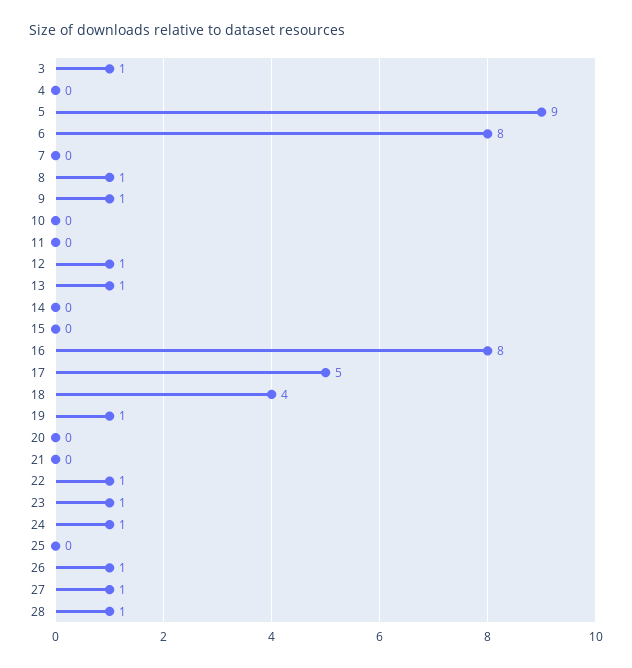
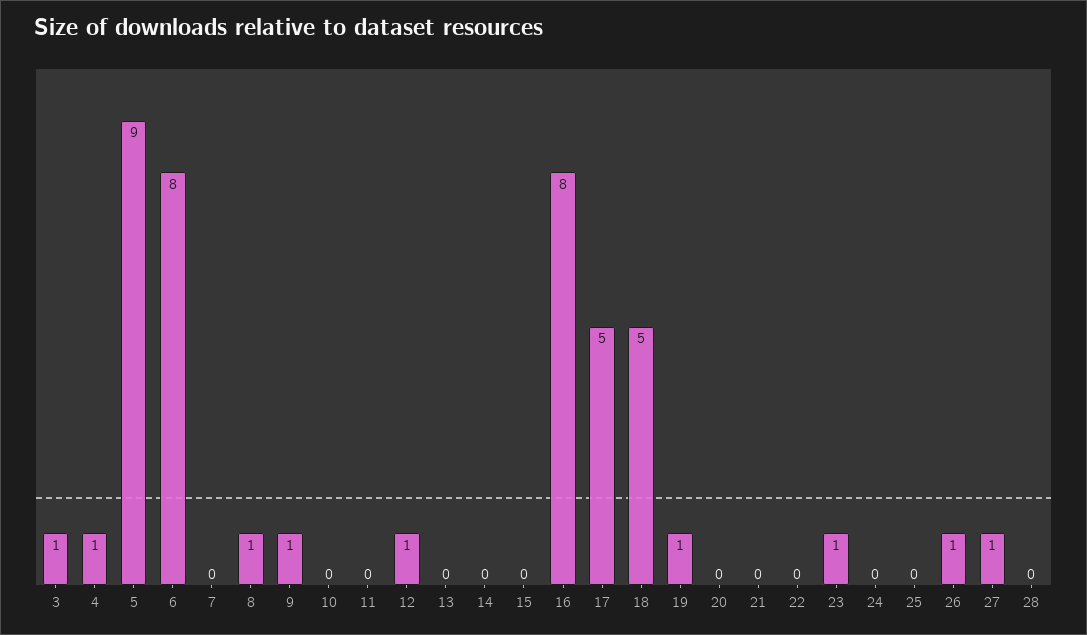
  {
    "3": 1,
-   "4": 0,
+   "4": 1,
    "5": 9,
    "6": 8,
    "7": 0,
    "8": 1,
    "9": 1,
    "10": 0,
    "11": 0,
    "12": 1,
-   "13": 1,
+   "13": 0,
    "14": 0,
    "15": 0,
    "16": 8,
    "17": 5,
-   "18": 4,
+   "18": 5,
    "19": 1,
    "20": 0,
    "21": 0,
-   "22": 1,
+   "22": 0,
    "23": 1,
-   "24": 1,
+   "24": 0,
    "25": 0,
    "26": 1,
    "27": 1,
-   "28": 1
+   "28": 0
  }

